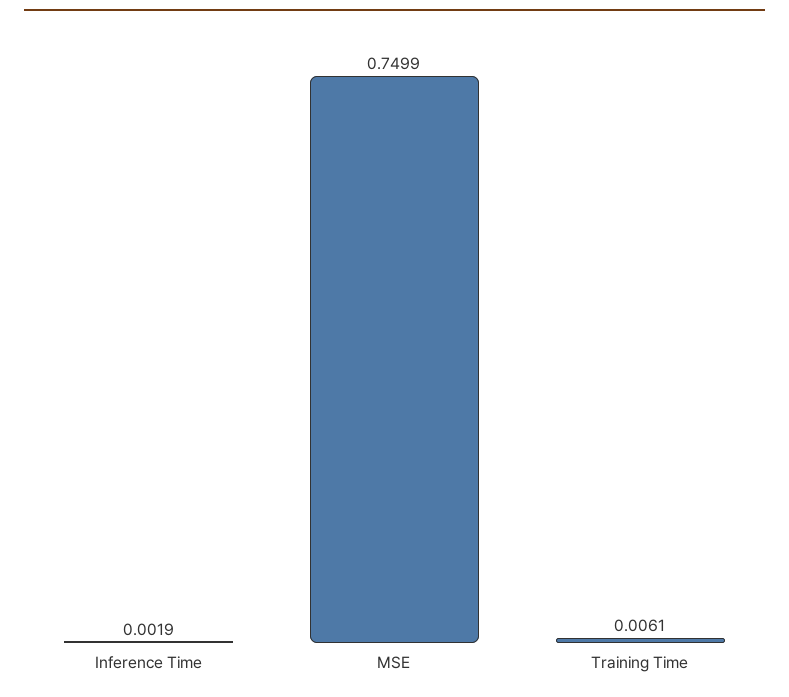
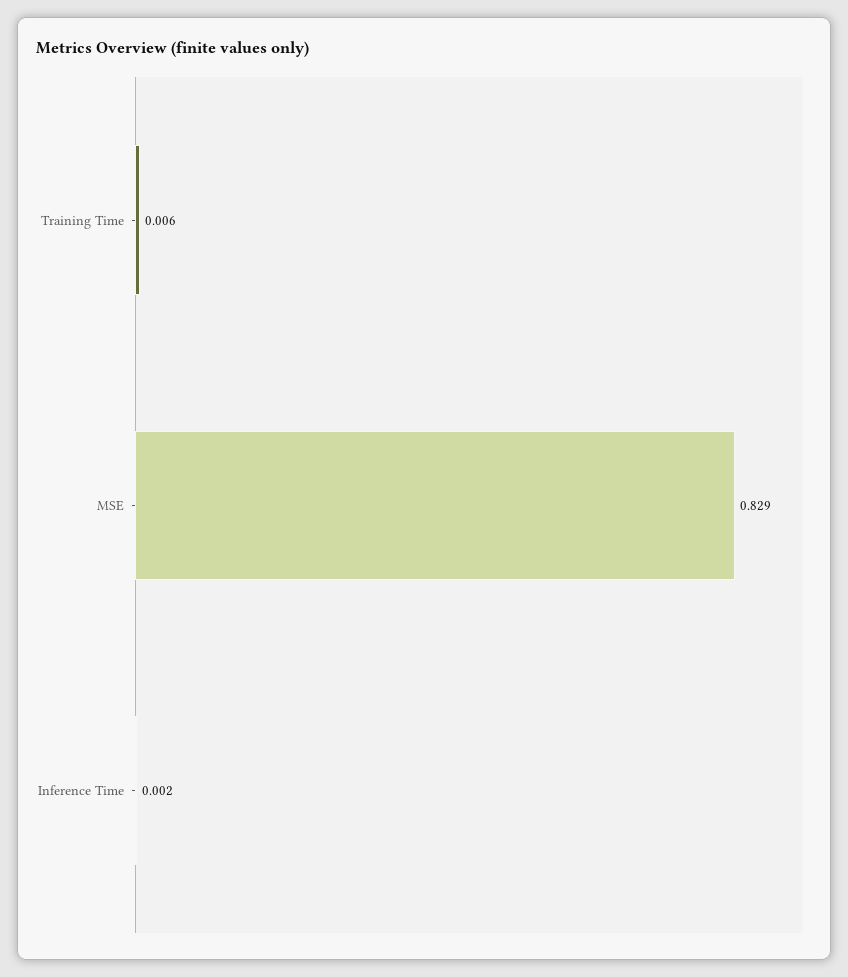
  {
    "Inference Time": 0.0019,
-   "MSE": 0.7499,
+   "MSE": 0.829,
    "Training Time": 0.0061
  }

